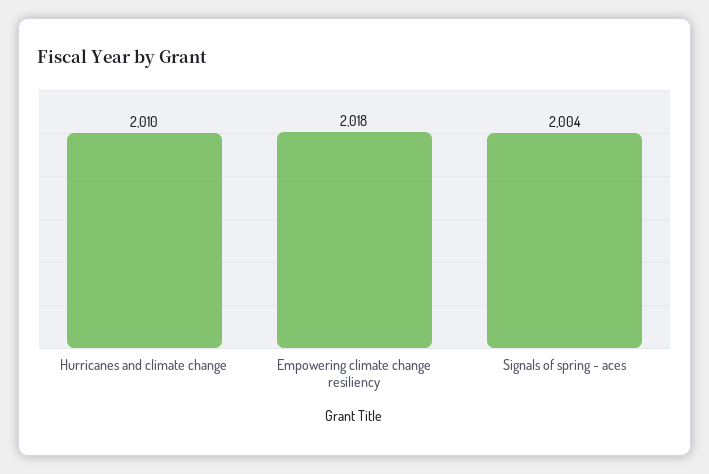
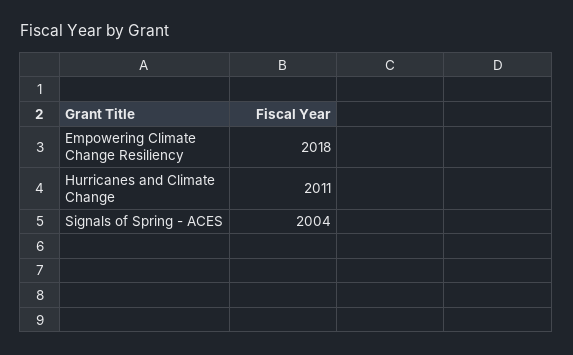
  {
-   "Hurricanes and climate change": 2010,
+   "Hurricanes and climate change": 2011,
    "Empowering climate change resiliency": 2018,
    "Signals of spring - aces": 2004
  }

